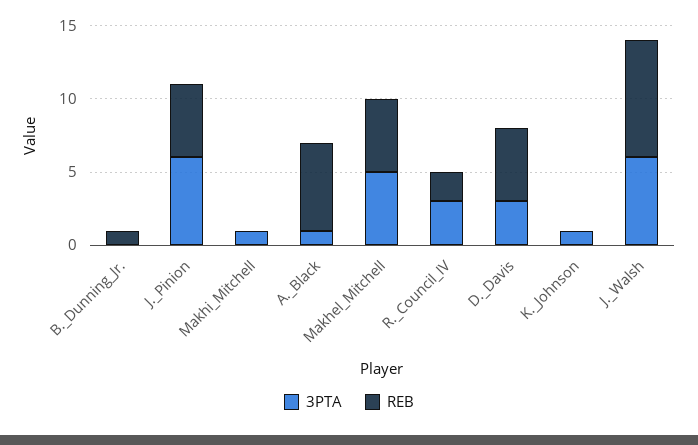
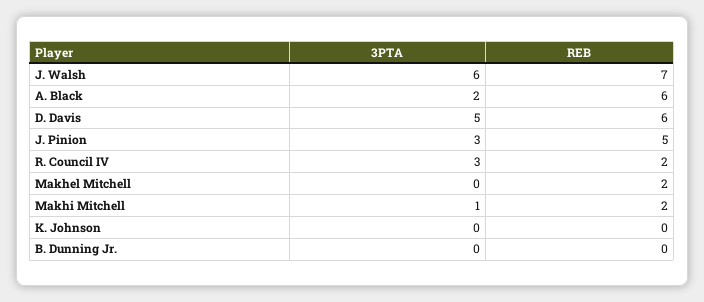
  {
    "3PTA": {
      "B._Dunning_Jr.": 0,
-     "J._Pinion": 6,
+     "J._Pinion": 3,
      "Makhi_Mitchell": 1,
-     "A._Black": 1,
+     "A._Black": 2,
-     "Makhel_Mitchell": 5,
+     "Makhel_Mitchell": 0,
      "R._Council_IV": 3,
-     "D._Davis": 3,
+     "D._Davis": 5,
-     "K._Johnson": 1,
+     "K._Johnson": 0,
      "J._Walsh": 6
    },
    "REB": {
-     "B._Dunning_Jr.": 1,
+     "B._Dunning_Jr.": 0,
      "J._Pinion": 5,
-     "Makhi_Mitchell": 0,
+     "Makhi_Mitchell": 2,
      "A._Black": 6,
-     "Makhel_Mitchell": 5,
+     "Makhel_Mitchell": 2,
      "R._Council_IV": 2,
-     "D._Davis": 5,
+     "D._Davis": 6,
      "K._Johnson": 0,
-     "J._Walsh": 8
+     "J._Walsh": 7
    }
  }

